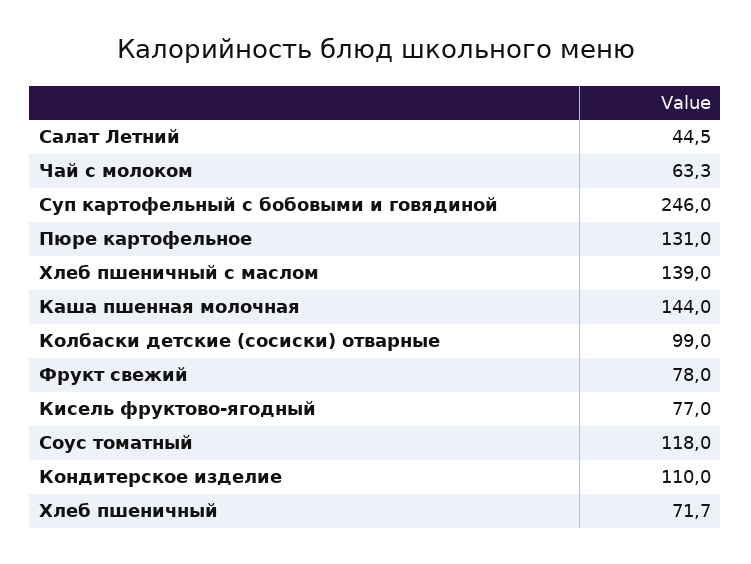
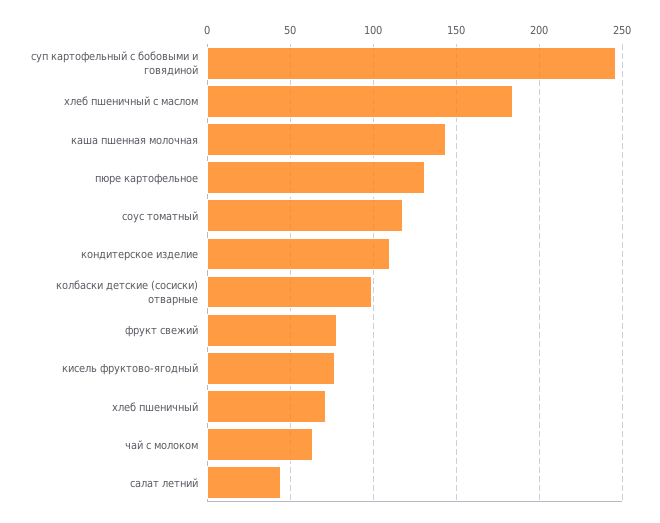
  {
    "Салат Летний": 44.5,
    "Чай с молоком": 63.3,
    "Суп картофельный с бобовыми и говядиной": 246,
    "Пюре картофельное": 131,
-   "Хлеб пшеничный с маслом": 139,
+   "Хлеб пшеничный с маслом": 185,
    "Каша пшенная молочная": 144,
    "Колбаски детские (сосиски) отварные": 99,
    "Фрукт свежий": 78,
    "Кисель фруктово-ягодный": 77,
    "Соус томатный": 118,
    "Кондитерское изделие": 110,
    "Хлеб пшеничный": 71.7
  }

